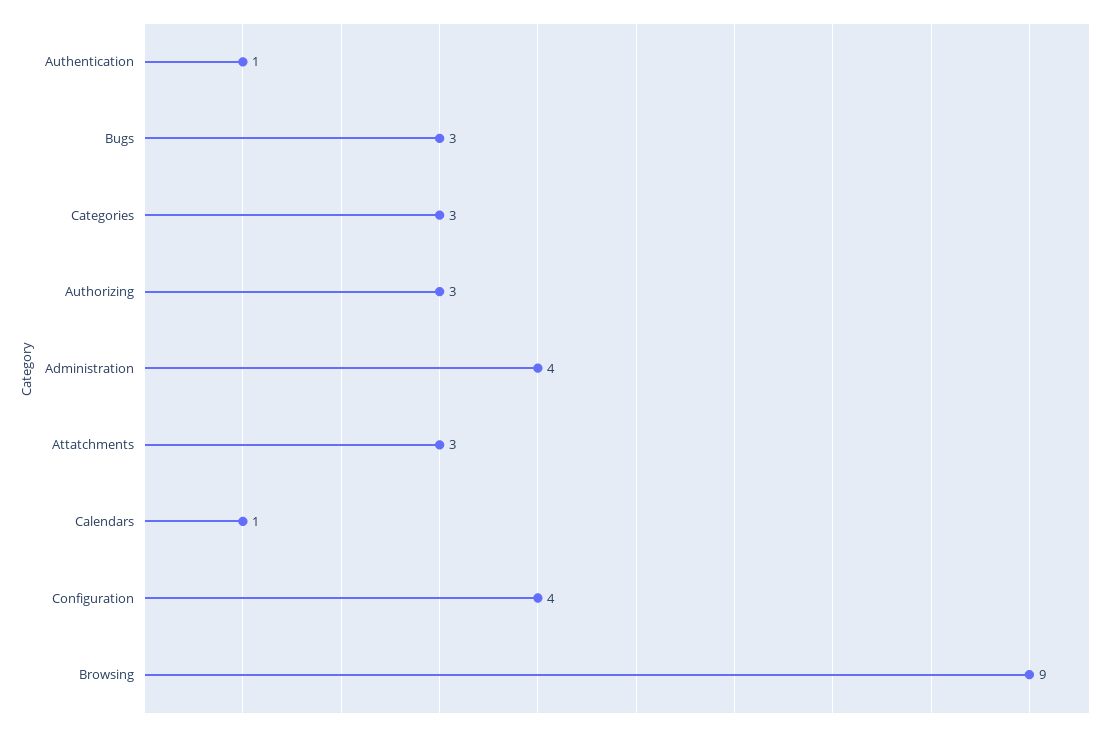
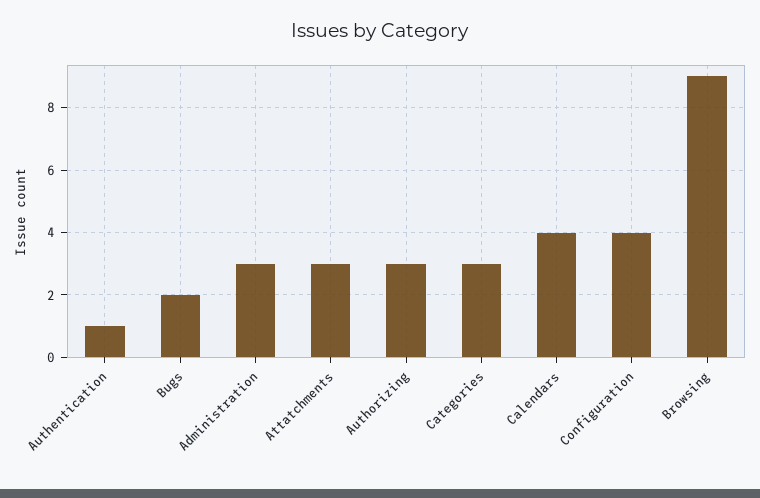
  {
    "Authentication": 1,
-   "Bugs": 3,
+   "Bugs": 2,
    "Categories": 3,
    "Authorizing": 3,
-   "Administration": 4,
+   "Administration": 3,
    "Attatchments": 3,
-   "Calendars": 1,
+   "Calendars": 4,
    "Configuration": 4,
    "Browsing": 9
  }

